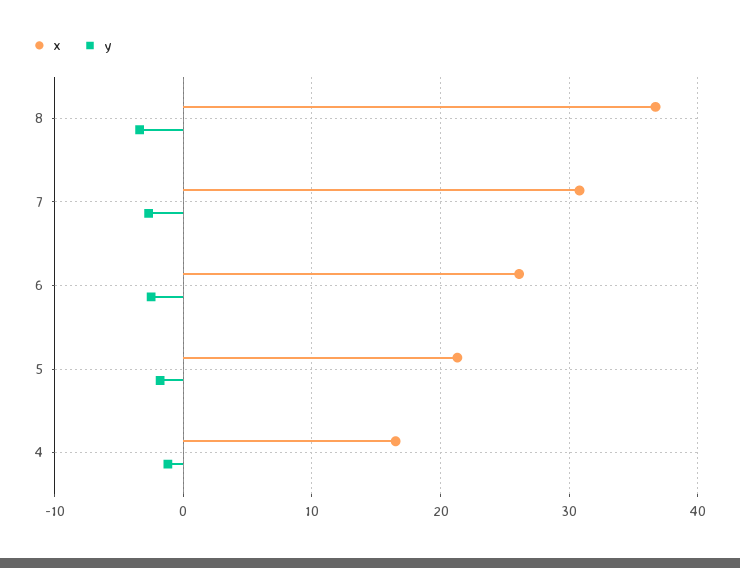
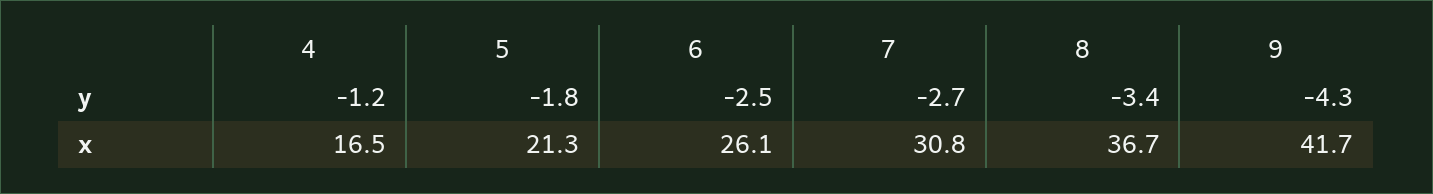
  {
    "x": {
      "8": 36.7,
      "7": 30.8,
      "6": 26.1,
      "5": 21.3,
-     "4": 16.5
+     "4": 16.5,
+     "9": 41.7
    },
    "y": {
      "8": -3.4,
      "7": -2.7,
      "6": -2.5,
      "5": -1.8,
-     "4": -1.2
+     "4": -1.2,
+     "9": -4.3
    }
  }

